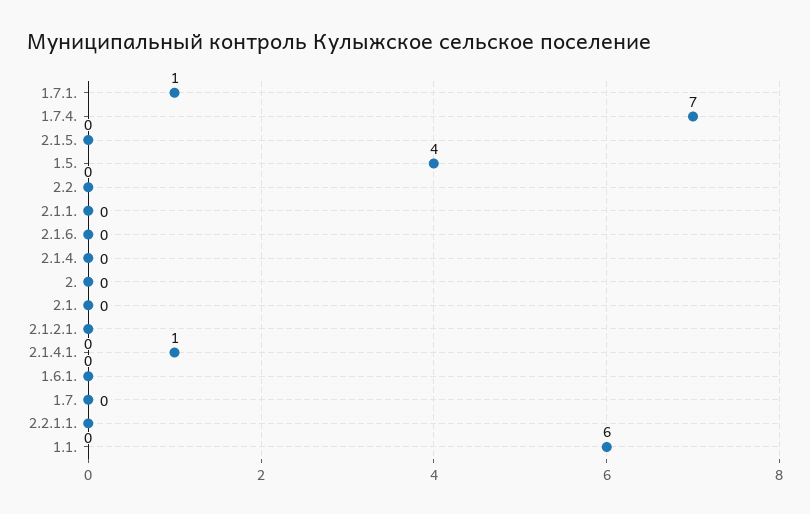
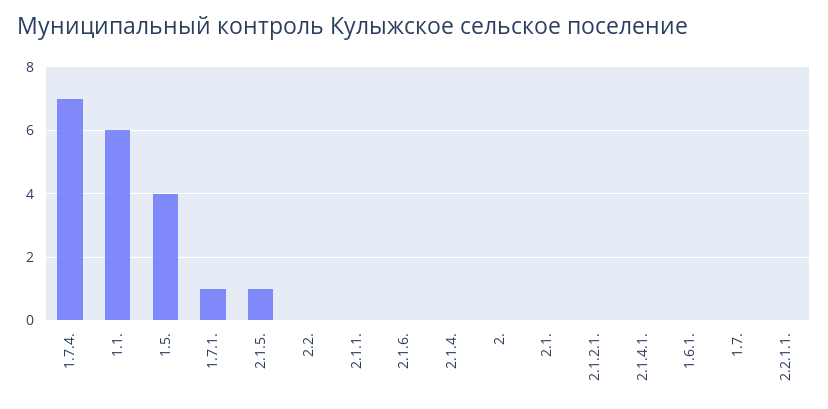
  {
    "1.7.1.": 1,
    "1.7.4.": 7,
-   "2.1.5.": 0,
+   "2.1.5.": 1,
    "1.5.": 4,
    "2.2.": 0,
    "2.1.1.": 0,
    "2.1.6.": 0,
    "2.1.4.": 0,
    "2.": 0,
    "2.1.": 0,
    "2.1.2.1.": 0,
-   "2.1.4.1.": 1,
+   "2.1.4.1.": 0,
    "1.6.1.": 0,
    "1.7.": 0,
    "2.2.1.1.": 0,
    "1.1.": 6
  }

